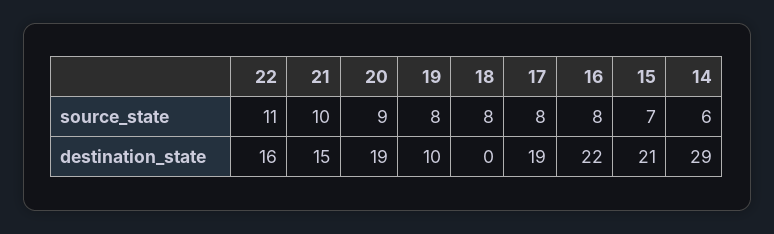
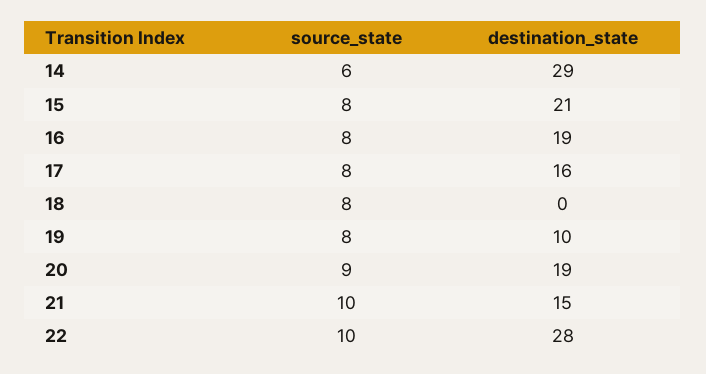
  {
    "22": {
-     "source_state": 11,
+     "source_state": 10,
-     "destination_state": 16
+     "destination_state": 28
    },
    "21": {
      "source_state": 10,
      "destination_state": 15
    },
    "20": {
      "source_state": 9,
      "destination_state": 19
    },
    "19": {
      "source_state": 8,
      "destination_state": 10
    },
    "18": {
      "source_state": 8,
      "destination_state": 0
    },
    "17": {
      "source_state": 8,
-     "destination_state": 19
+     "destination_state": 16
    },
    "16": {
      "source_state": 8,
-     "destination_state": 22
+     "destination_state": 19
    },
    "15": {
-     "source_state": 7,
+     "source_state": 8,
      "destination_state": 21
    },
    "14": {
      "source_state": 6,
      "destination_state": 29
    }
  }

